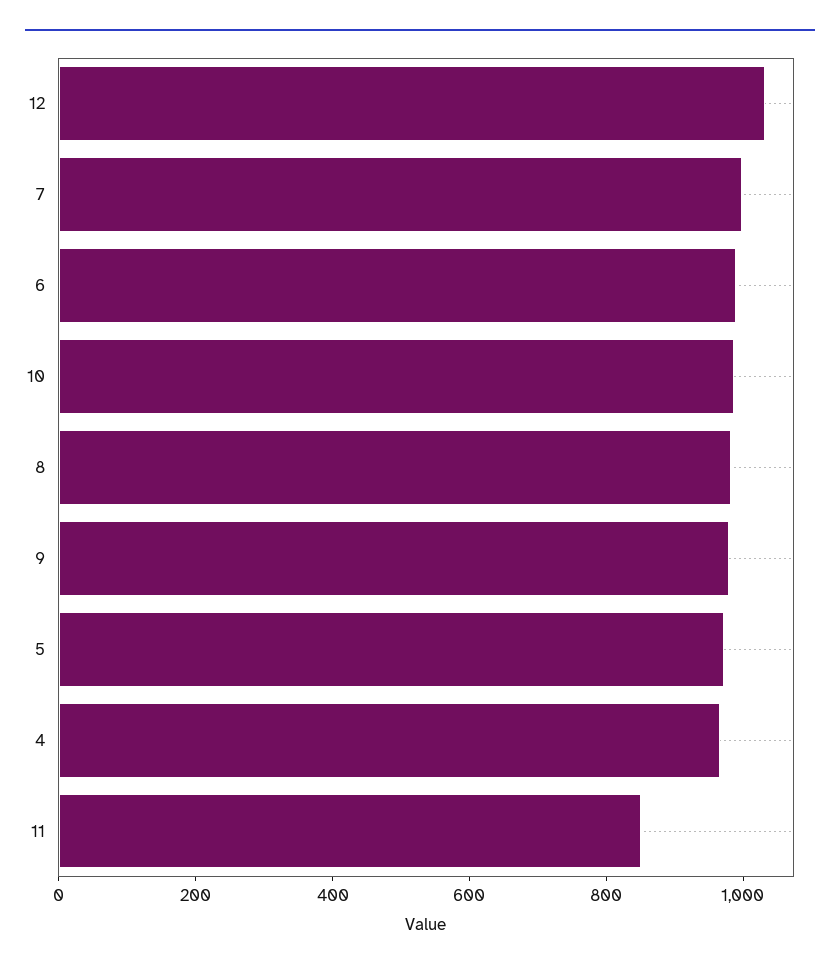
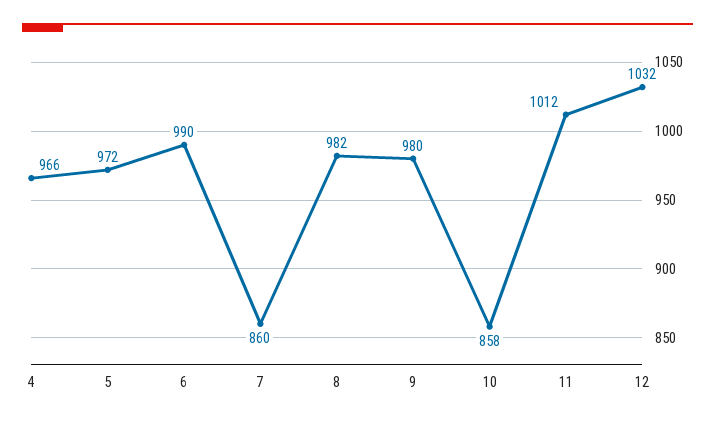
  {
    "12": 1032,
-   "7": 1000,
+   "7": 860,
    "6": 990,
-   "10": 1000,
+   "10": 858,
    "8": 982,
    "9": 980,
    "5": 972,
    "4": 966,
-   "11": 850
+   "11": 1012
  }

